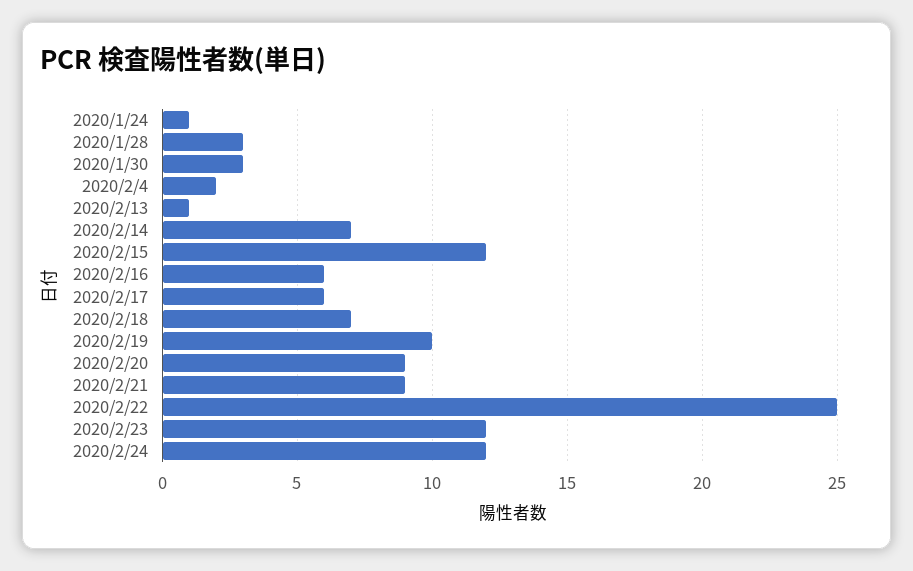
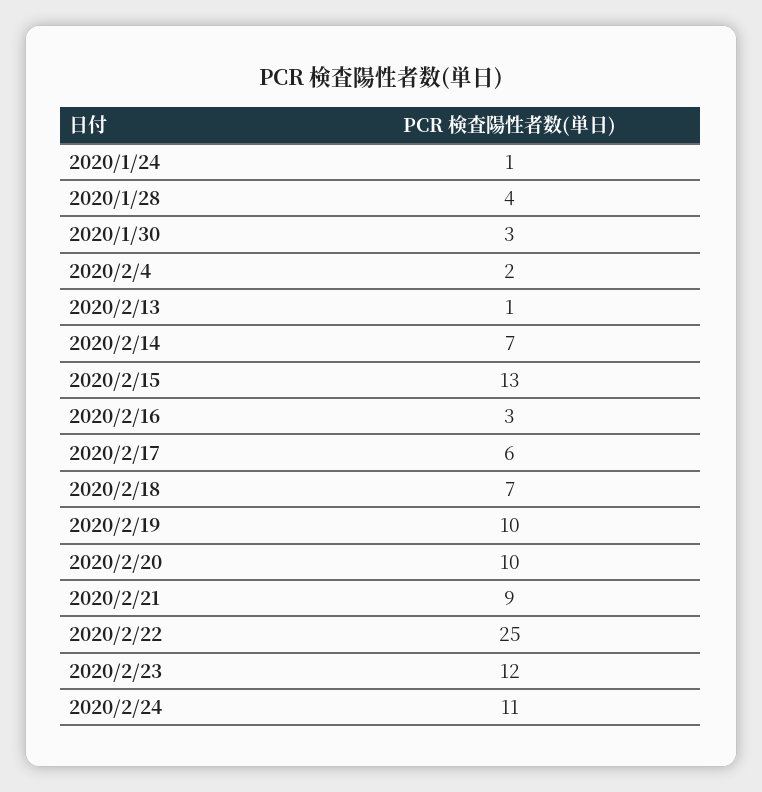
  {
    "2020/1/24": 1,
-   "2020/1/28": 3,
+   "2020/1/28": 4,
    "2020/1/30": 3,
    "2020/2/4": 2,
    "2020/2/13": 1,
    "2020/2/14": 7,
-   "2020/2/15": 12,
+   "2020/2/15": 13,
-   "2020/2/16": 6,
+   "2020/2/16": 3,
    "2020/2/17": 6,
    "2020/2/18": 7,
    "2020/2/19": 10,
-   "2020/2/20": 9,
+   "2020/2/20": 10,
    "2020/2/21": 9,
    "2020/2/22": 25,
    "2020/2/23": 12,
-   "2020/2/24": 12
+   "2020/2/24": 11
  }

